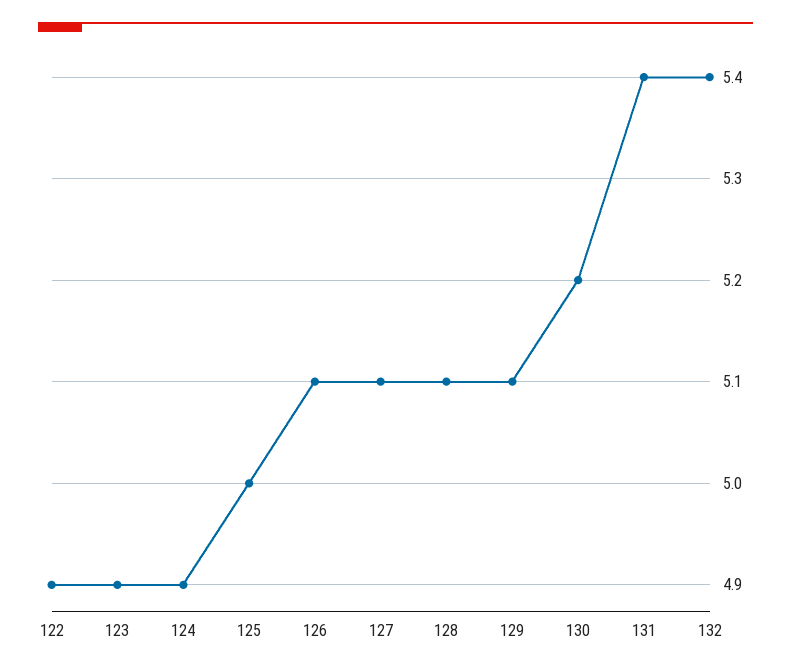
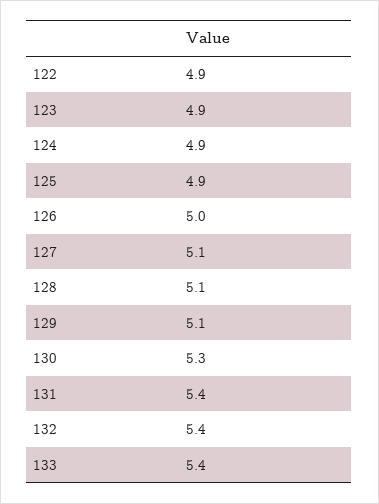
  {
    "122": 4.9,
    "123": 4.9,
    "124": 4.9,
-   "125": 5,
+   "125": 4.9,
-   "126": 5.1,
+   "126": 5,
    "127": 5.1,
    "128": 5.1,
    "129": 5.1,
-   "130": 5.2,
+   "130": 5.3,
    "131": 5.4,
-   "132": 5.4
+   "132": 5.4,
+   "133": 5.4
  }

